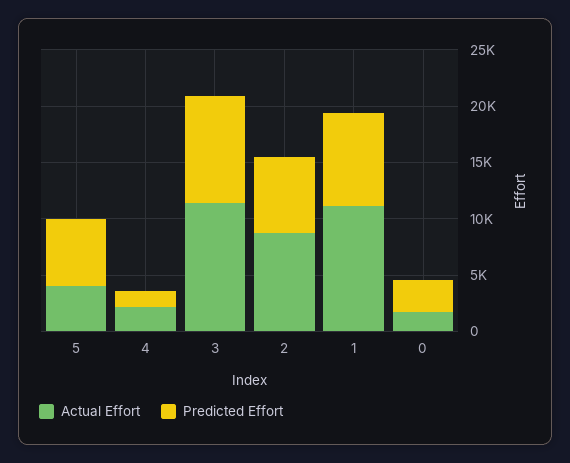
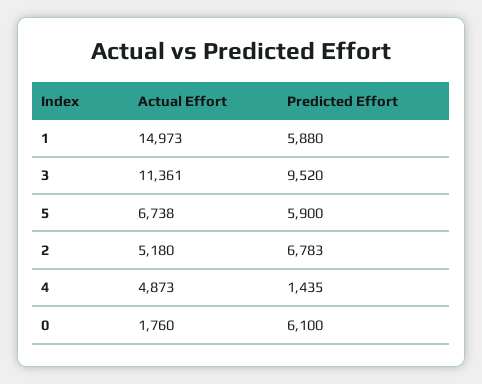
  {
    "Actual Effort": {
-     "5": 4000,
+     "5": 6738,
-     "4": 2000,
+     "4": 4873,
      "3": 11361,
-     "2": 9000,
+     "2": 5180,
-     "1": 11000,
+     "1": 14973,
      "0": 1760
    },
    "Predicted Effort": {
      "5": 5900,
      "4": 1435,
      "3": 9520,
      "2": 6783,
-     "1": 8000,
+     "1": 5880,
-     "0": 3000
+     "0": 6100
    }
  }

